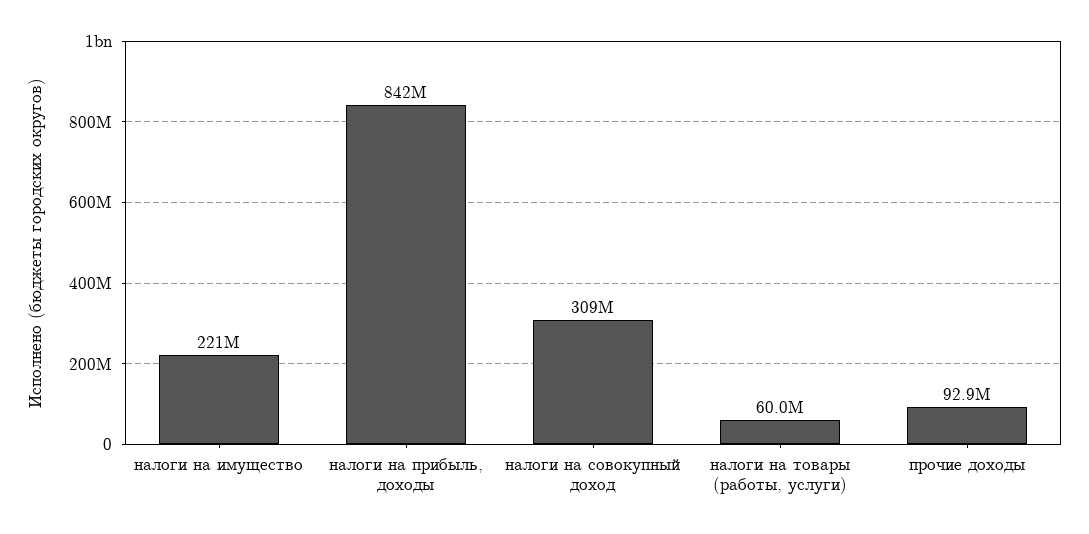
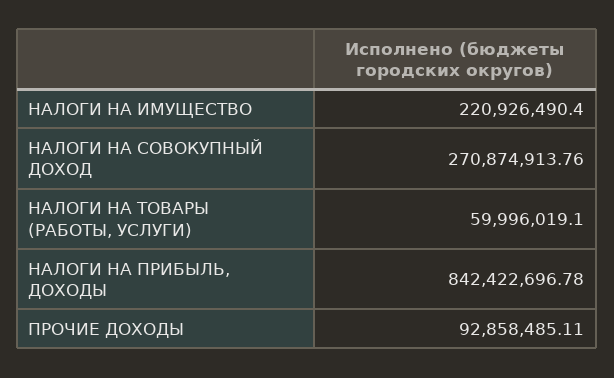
  {
    "налоги на имущество": 220926490.4,
    "налоги на прибыль, доходы": 842422696.78,
-   "налоги на совокупный доход": 309000000,
+   "налоги на совокупный доход": 270874913.76,
    "налоги на товары (работы, услуги)": 59996019.1,
    "прочие доходы": 92858485.11
  }

